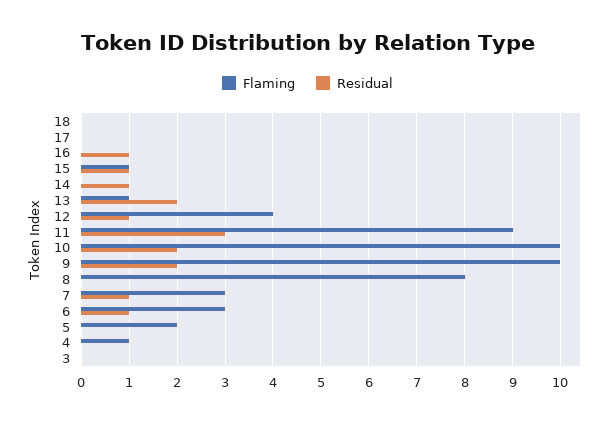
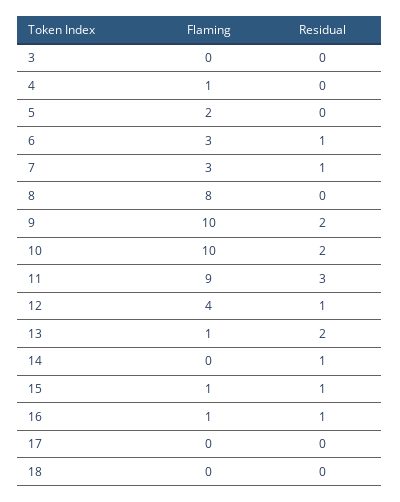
  {
    "Flaming": {
      "18": 0,
      "17": 0,
-     "16": 0,
+     "16": 1,
      "15": 1,
      "14": 0,
      "13": 1,
      "12": 4,
      "11": 9,
      "10": 10,
      "9": 10,
      "8": 8,
      "7": 3,
      "6": 3,
      "5": 2,
      "4": 1,
      "3": 0
    },
    "Residual": {
      "18": 0,
      "17": 0,
      "16": 1,
      "15": 1,
      "14": 1,
      "13": 2,
      "12": 1,
      "11": 3,
      "10": 2,
      "9": 2,
      "8": 0,
      "7": 1,
      "6": 1,
      "5": 0,
      "4": 0,
      "3": 0
    }
  }

